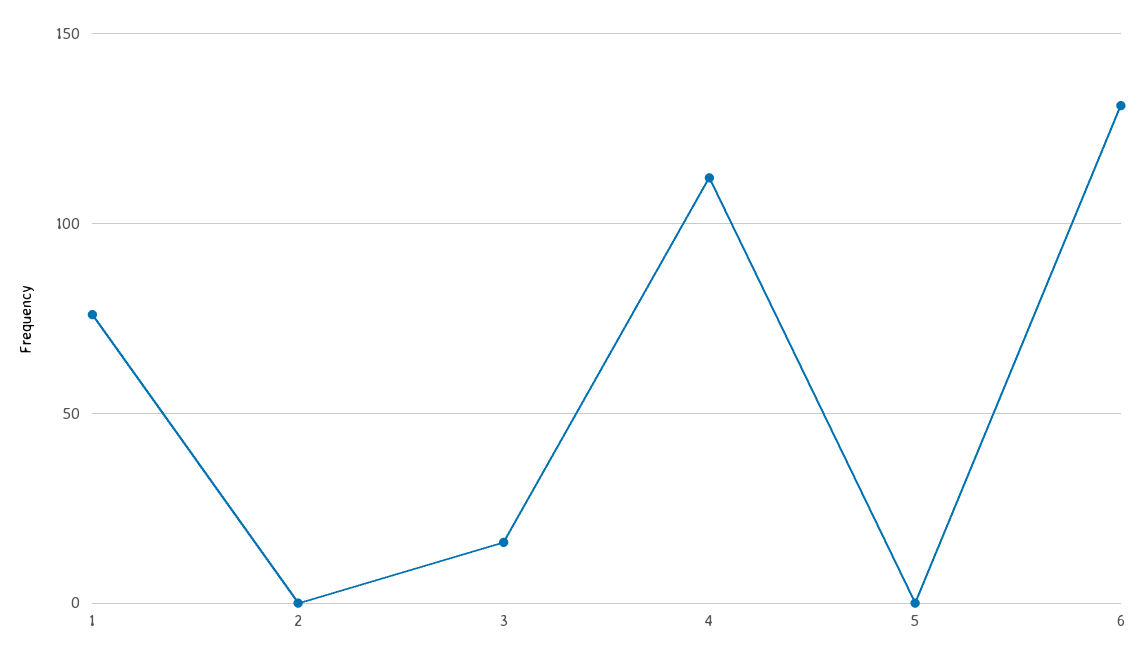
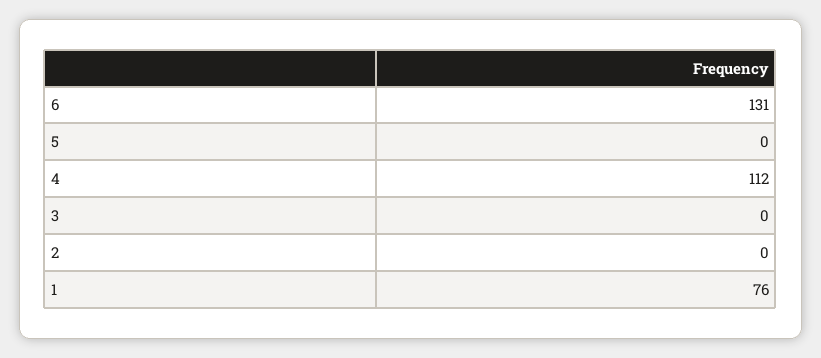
  {
    "1": 76,
    "2": 0,
-   "3": 15,
+   "3": 0,
    "4": 112,
    "5": 0,
    "6": 131
  }

